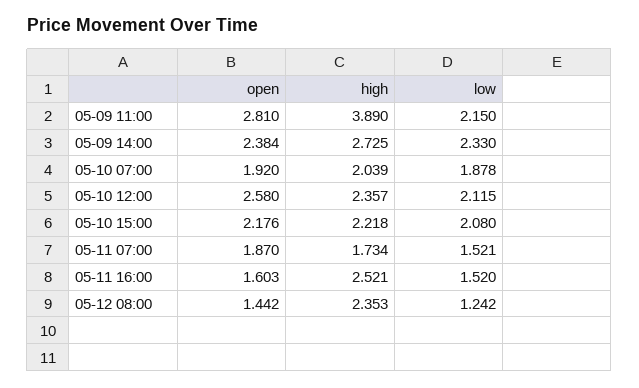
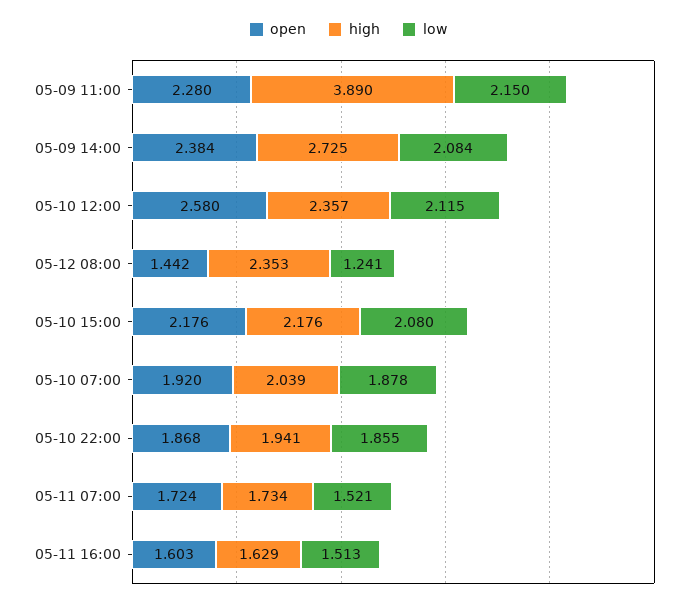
  {
    "open": {
-     "05-09 11:00": 2.81,
+     "05-09 11:00": 2.28,
      "05-09 14:00": 2.384,
      "05-10 07:00": 1.92,
      "05-10 12:00": 2.58,
      "05-10 15:00": 2.176,
-     "05-11 07:00": 1.87,
+     "05-11 07:00": 1.724,
      "05-11 16:00": 1.603,
-     "05-12 08:00": 1.442
+     "05-12 08:00": 1.442,
+     "05-10 22:00": 1.868
    },
    "high": {
      "05-09 11:00": 3.89,
      "05-09 14:00": 2.725,
      "05-10 07:00": 2.039,
      "05-10 12:00": 2.357,
-     "05-10 15:00": 2.218,
+     "05-10 15:00": 2.176,
      "05-11 07:00": 1.734,
-     "05-11 16:00": 2.521,
+     "05-11 16:00": 1.629,
-     "05-12 08:00": 2.353
+     "05-12 08:00": 2.353,
+     "05-10 22:00": 1.941
    },
    "low": {
      "05-09 11:00": 2.15,
-     "05-09 14:00": 2.33,
+     "05-09 14:00": 2.084,
      "05-10 07:00": 1.878,
      "05-10 12:00": 2.115,
      "05-10 15:00": 2.08,
      "05-11 07:00": 1.521,
-     "05-11 16:00": 1.52,
+     "05-11 16:00": 1.513,
-     "05-12 08:00": 1.242
+     "05-12 08:00": 1.241,
+     "05-10 22:00": 1.855
    }
  }

